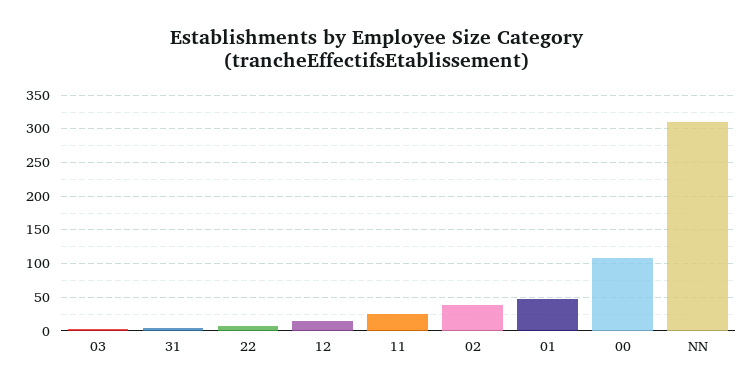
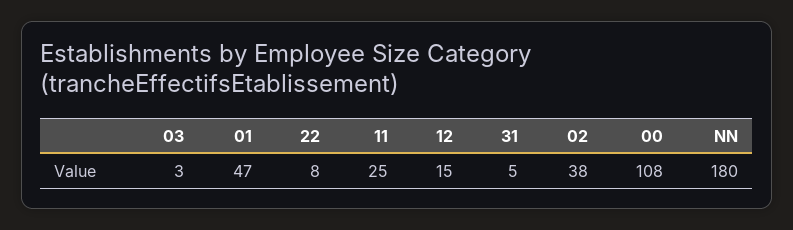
  {
    "03": 3,
    "31": 5,
    "22": 8,
    "12": 15,
    "11": 25,
    "02": 38,
    "01": 47,
    "00": 108,
-   "NN": 310
+   "NN": 180
  }

